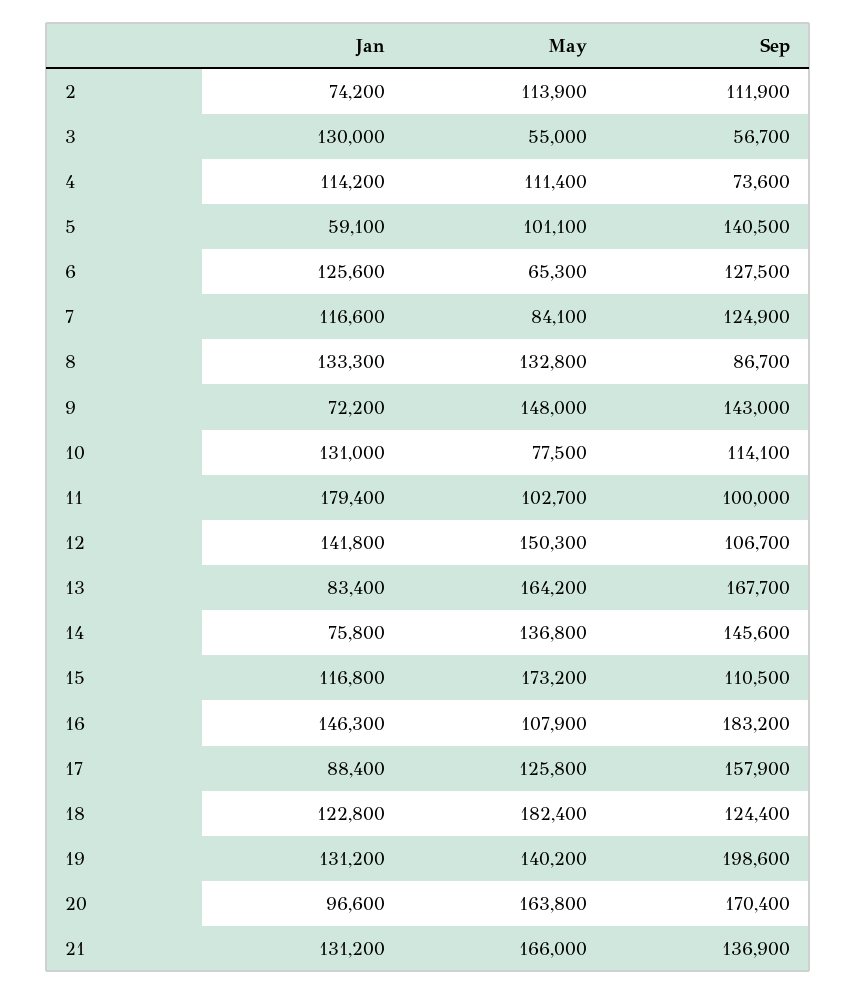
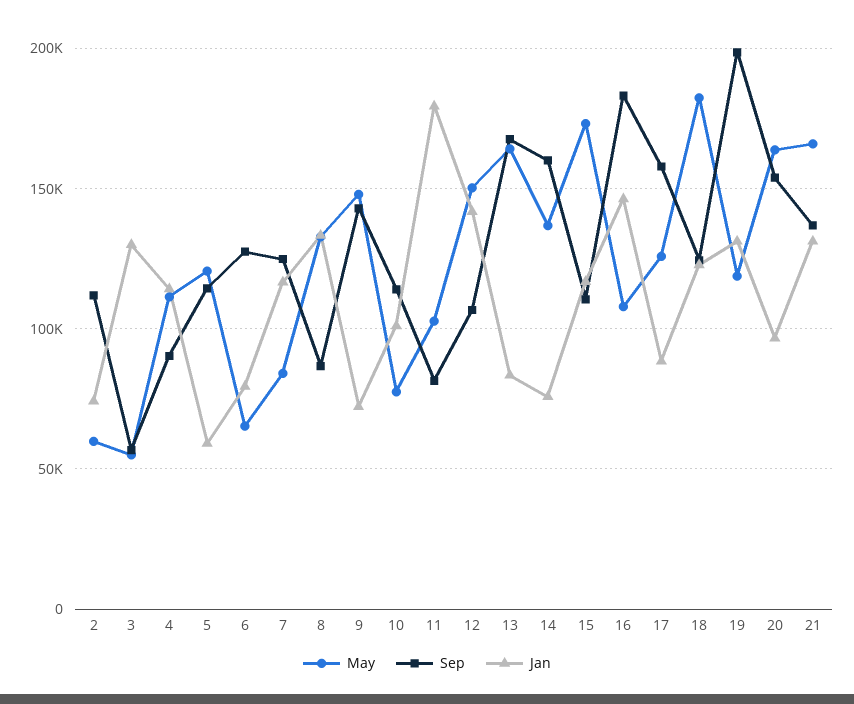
  {
    "Jan": {
      "2": 74200,
      "3": 130000,
      "4": 114200,
      "5": 59100,
-     "6": 125600,
+     "6": 80000,
      "7": 116600,
      "8": 133300,
      "9": 72200,
-     "10": 131000,
+     "10": 100000,
      "11": 179400,
      "12": 141800,
      "13": 83400,
      "14": 75800,
      "15": 116800,
      "16": 146300,
      "17": 88400,
      "18": 122800,
      "19": 131200,
      "20": 96600,
      "21": 131200
    },
    "May": {
-     "2": 113900,
+     "2": 60000,
      "3": 55000,
      "4": 111400,
-     "5": 101100,
+     "5": 120000,
      "6": 65300,
      "7": 84100,
      "8": 132800,
      "9": 148000,
      "10": 77500,
      "11": 102700,
      "12": 150300,
      "13": 164200,
      "14": 136800,
      "15": 173200,
      "16": 107900,
      "17": 125800,
      "18": 182400,
-     "19": 140200,
+     "19": 120000,
      "20": 163800,
      "21": 166000
    },
    "Sep": {
      "2": 111900,
      "3": 56700,
-     "4": 73600,
+     "4": 90000,
-     "5": 140500,
+     "5": 115000,
      "6": 127500,
      "7": 124900,
      "8": 86700,
      "9": 143000,
      "10": 114100,
-     "11": 100000,
+     "11": 80000,
      "12": 106700,
      "13": 167700,
-     "14": 145600,
+     "14": 160000,
      "15": 110500,
      "16": 183200,
      "17": 157900,
      "18": 124400,
      "19": 198600,
-     "20": 170400,
+     "20": 155000,
      "21": 136900
    }
  }

